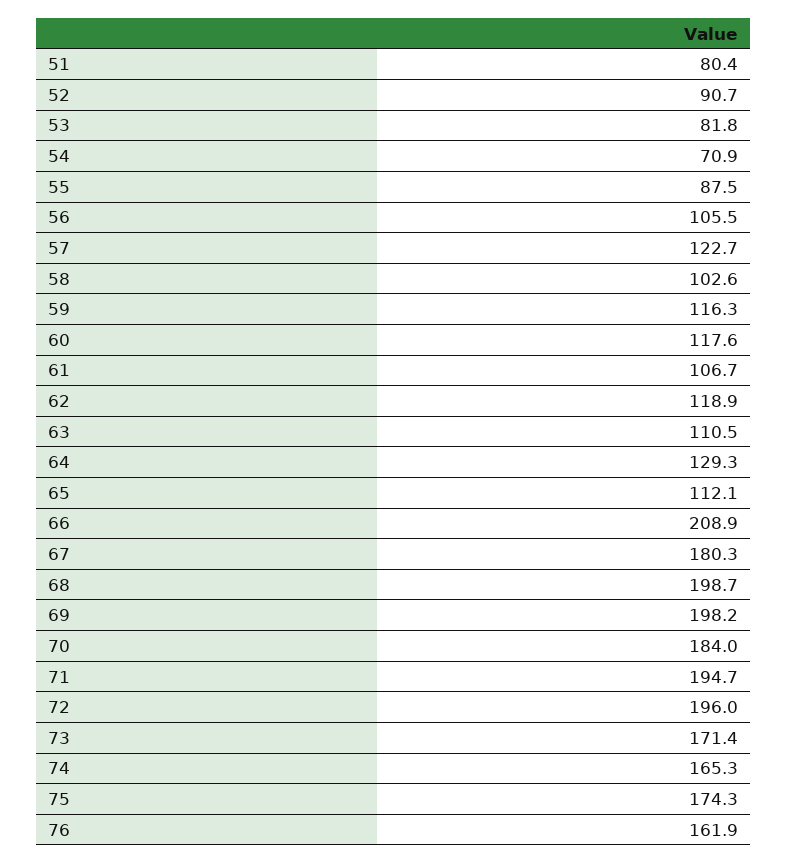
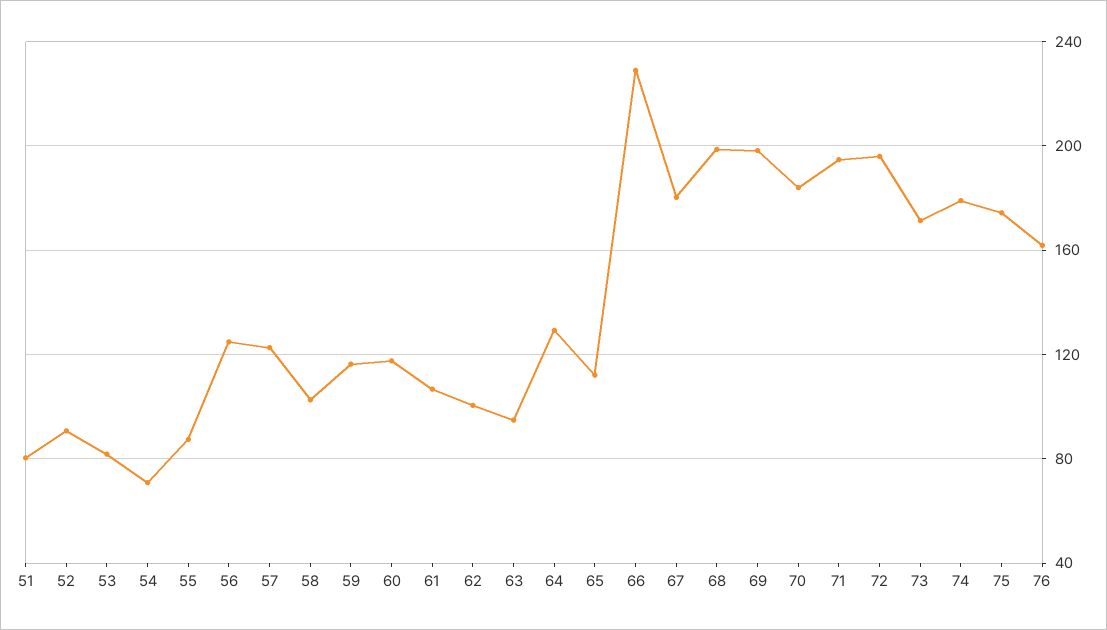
  {
    "51": 80.4,
    "52": 90.7,
    "53": 81.8,
    "54": 70.9,
    "55": 87.5,
-   "56": 105.5,
+   "56": 125,
    "57": 122.7,
    "58": 102.6,
    "59": 116.3,
    "60": 117.6,
    "61": 106.7,
-   "62": 118.9,
+   "62": 100,
-   "63": 110.5,
+   "63": 95,
    "64": 129.3,
    "65": 112.1,
-   "66": 208.9,
+   "66": 230,
    "67": 180.3,
    "68": 198.7,
    "69": 198.2,
    "70": 184,
    "71": 194.7,
    "72": 196,
    "73": 171.4,
-   "74": 165.3,
+   "74": 180,
    "75": 174.3,
    "76": 161.9
  }

